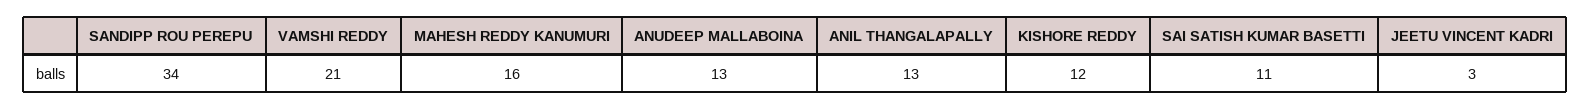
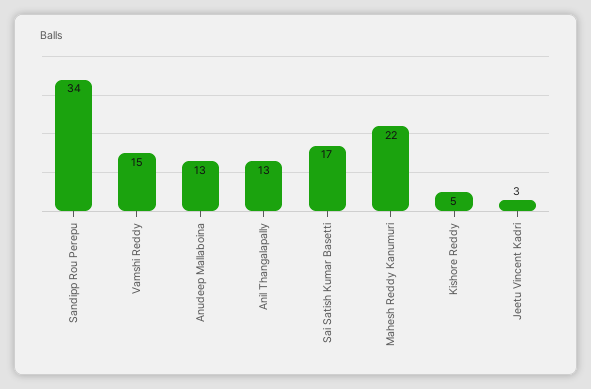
  {
    "SANDIPP ROU PEREPU": 34,
-   "VAMSHI REDDY": 21,
+   "VAMSHI REDDY": 15,
-   "MAHESH REDDY KANUMURI": 16,
+   "MAHESH REDDY KANUMURI": 22,
    "ANUDEEP MALLABOINA": 13,
    "ANIL THANGALAPALLY": 13,
-   "KISHORE REDDY": 12,
+   "KISHORE REDDY": 5,
-   "SAI SATISH KUMAR BASETTI": 11,
+   "SAI SATISH KUMAR BASETTI": 17,
    "JEETU VINCENT KADRI": 3
  }

